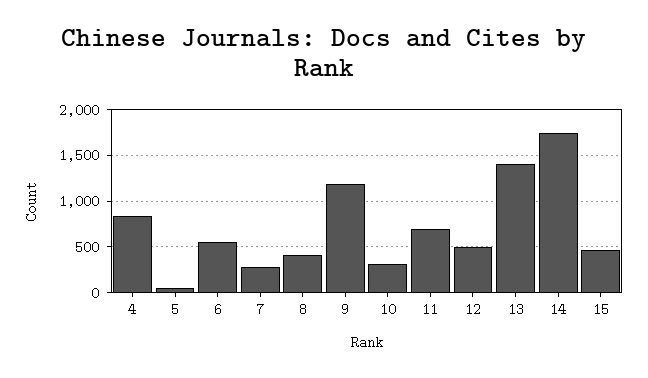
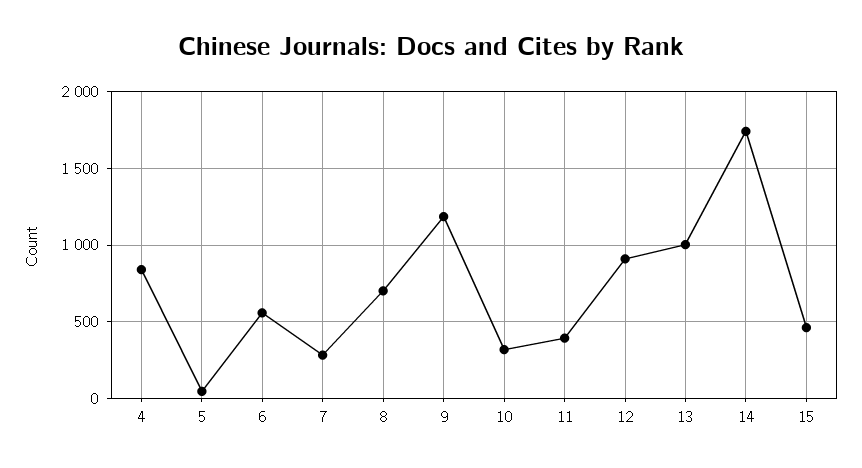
  {
    "4": 850,
    "5": 50,
    "6": 550,
    "7": 300,
-   "8": 400,
+   "8": 700,
    "9": 1200,
    "10": 300,
-   "11": 700,
+   "11": 400,
-   "12": 500,
+   "12": 900,
-   "13": 1400,
+   "13": 1000,
    "14": 1750,
    "15": 450
  }

